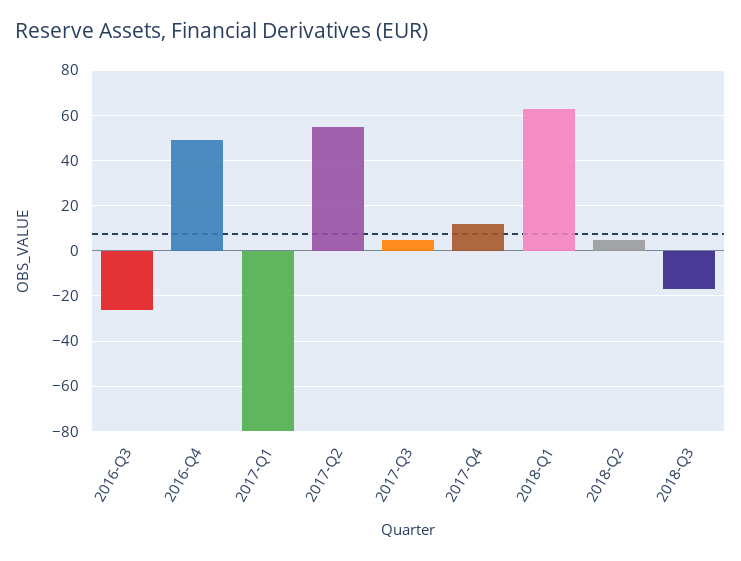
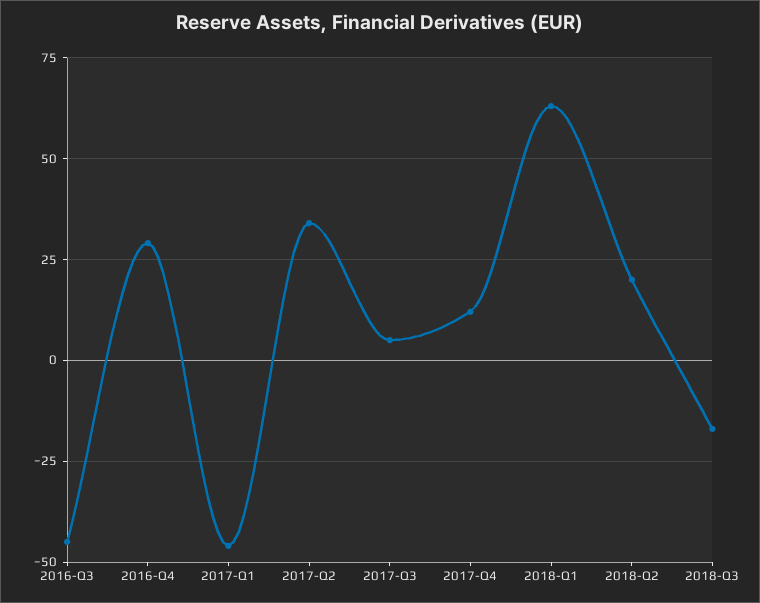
  {
-   "2016-Q3": -25,
+   "2016-Q3": -45,
-   "2016-Q4": 50,
+   "2016-Q4": 30,
-   "2017-Q1": -80,
+   "2017-Q1": -45,
-   "2017-Q2": 55,
+   "2017-Q2": 35,
    "2017-Q3": 5,
    "2017-Q4": 10,
    "2018-Q1": 65,
-   "2018-Q2": 5,
+   "2018-Q2": 20,
    "2018-Q3": -15
  }

